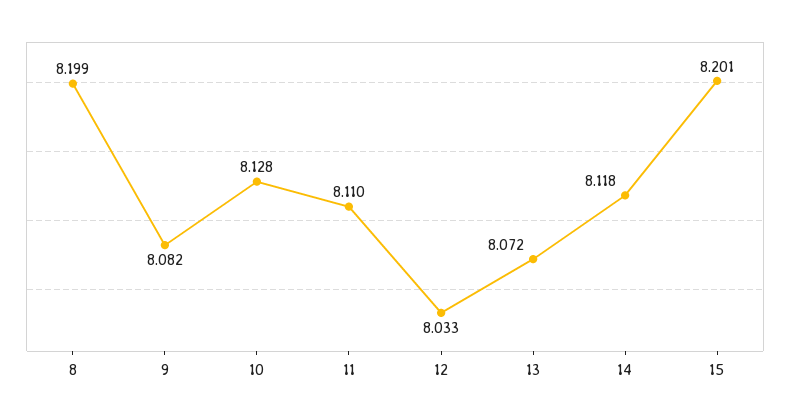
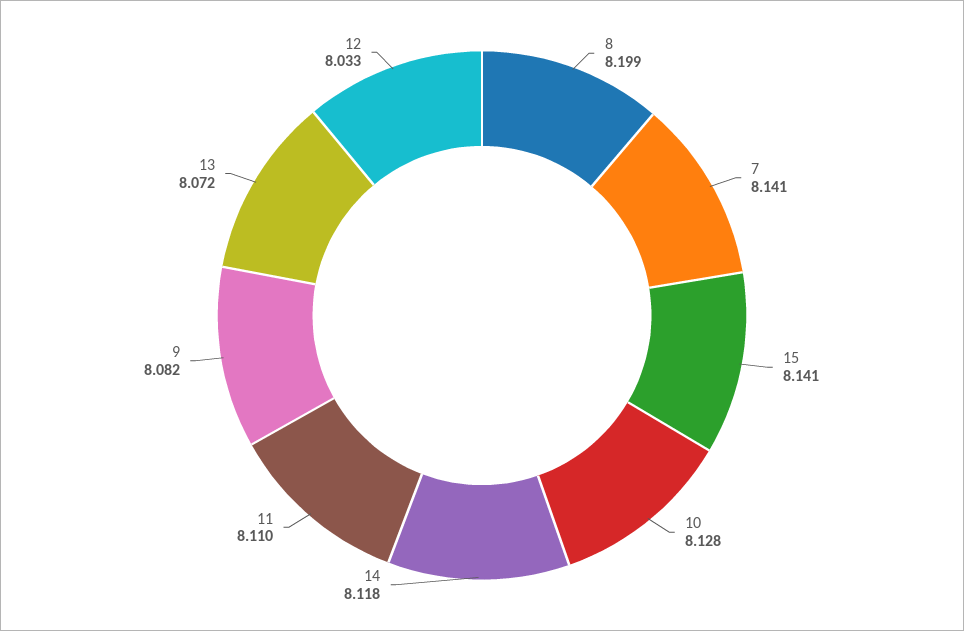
  {
    "8": 8.199,
    "9": 8.082,
    "10": 8.128,
    "11": 8.11,
    "12": 8.033,
    "13": 8.072,
    "14": 8.118,
-   "15": 8.201
+   "15": 8.141,
+   "7": 8.141
  }

